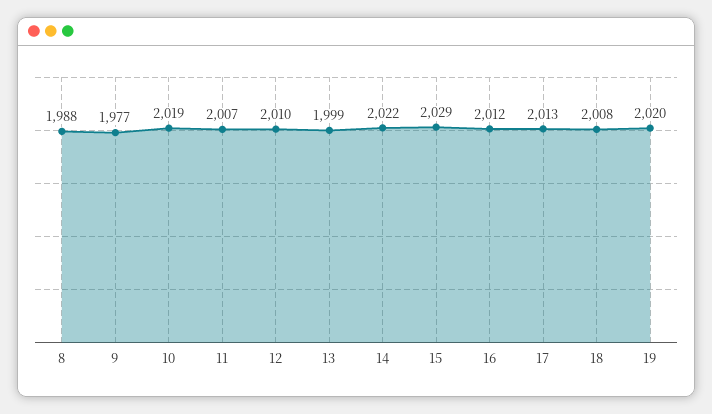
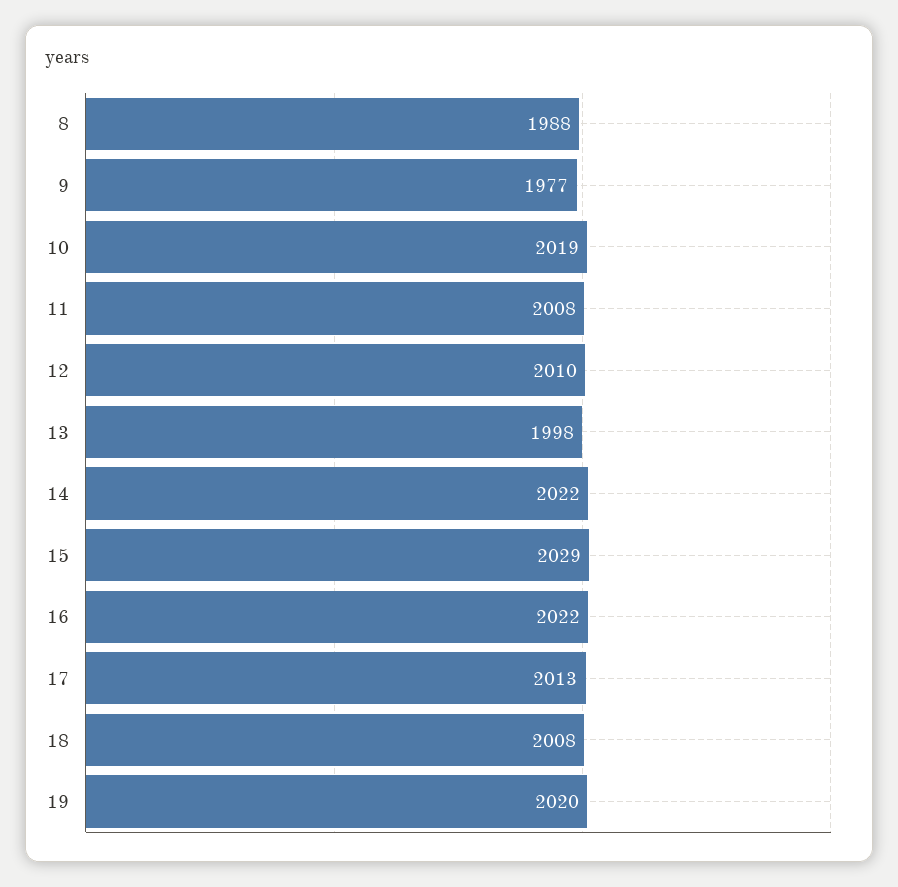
  {
    "8": 1988,
    "9": 1977,
    "10": 2019,
-   "11": 2007,
+   "11": 2008,
    "12": 2010,
-   "13": 1999,
+   "13": 1998,
    "14": 2022,
    "15": 2029,
-   "16": 2012,
+   "16": 2022,
    "17": 2013,
    "18": 2008,
    "19": 2020
  }

